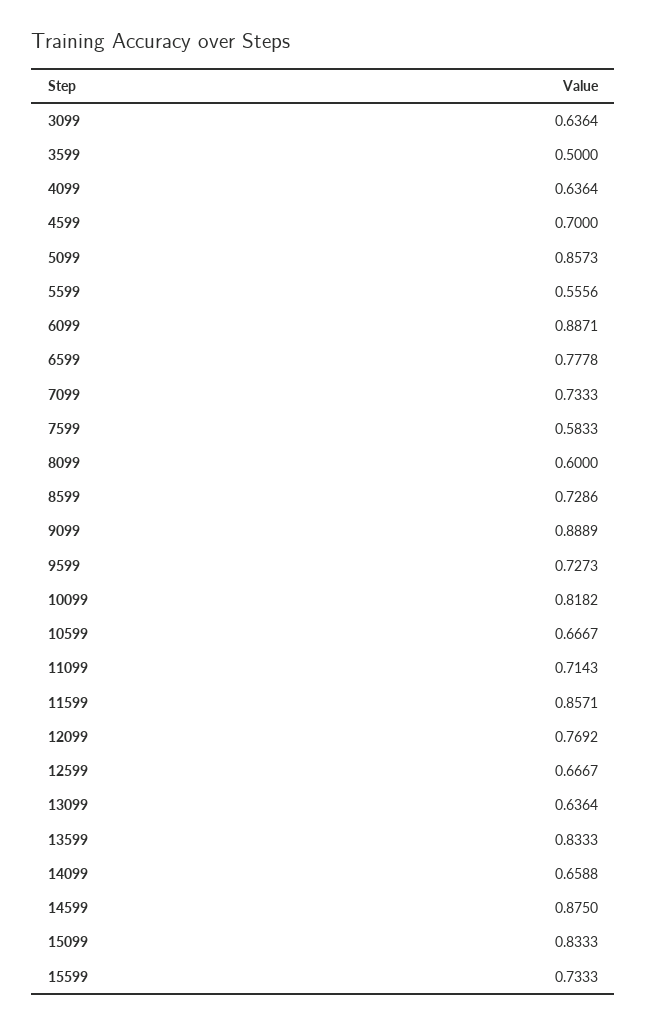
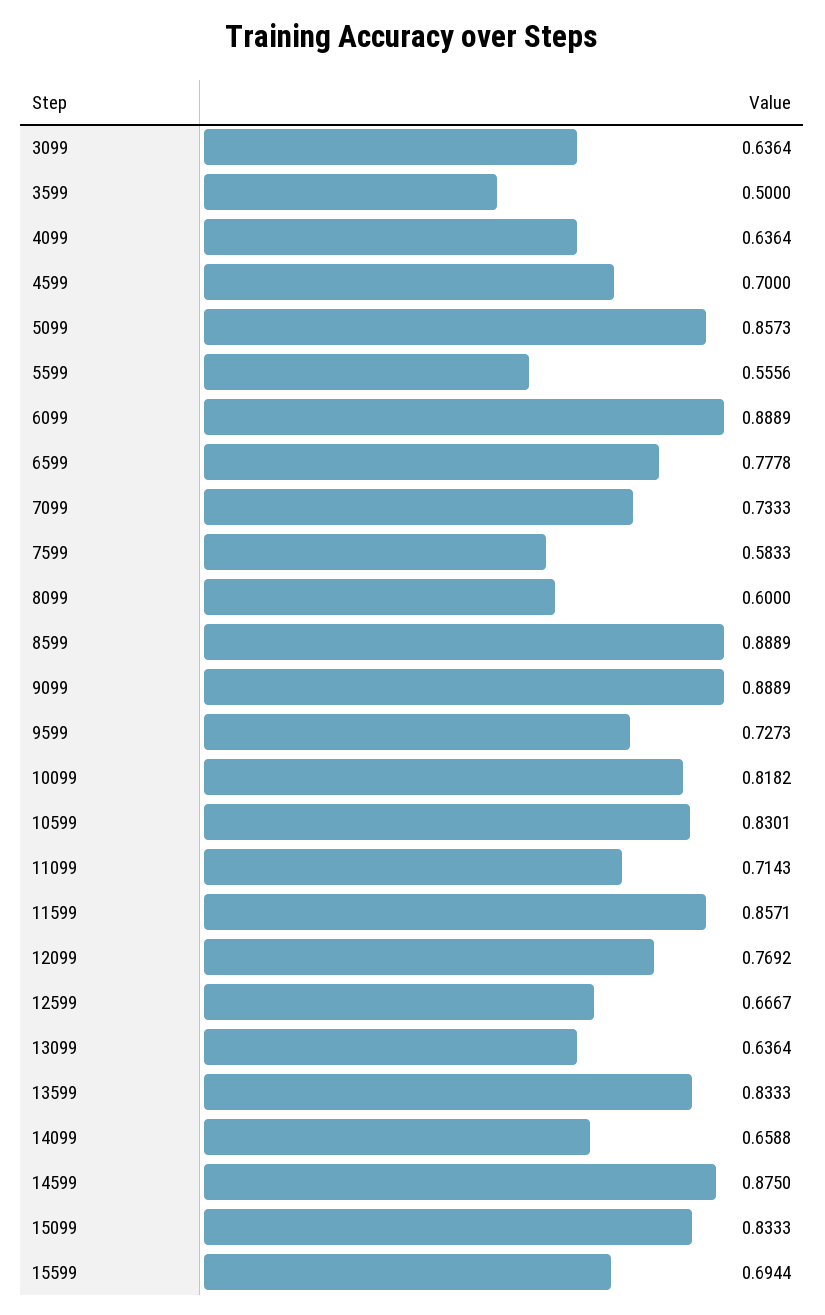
  {
    "3099": 0.6364,
    "3599": 0.5,
    "4099": 0.6364,
    "4599": 0.7,
    "5099": 0.8573,
    "5599": 0.5556,
-   "6099": 0.8871,
+   "6099": 0.8889,
    "6599": 0.7778,
    "7099": 0.7333,
    "7599": 0.5833,
    "8099": 0.6,
-   "8599": 0.7286,
+   "8599": 0.8889,
    "9099": 0.8889,
    "9599": 0.7273,
    "10099": 0.8182,
-   "10599": 0.6667,
+   "10599": 0.8301,
    "11099": 0.7143,
    "11599": 0.8571,
    "12099": 0.7692,
    "12599": 0.6667,
    "13099": 0.6364,
    "13599": 0.8333,
    "14099": 0.6588,
    "14599": 0.875,
    "15099": 0.8333,
-   "15599": 0.7333
+   "15599": 0.6944
  }

